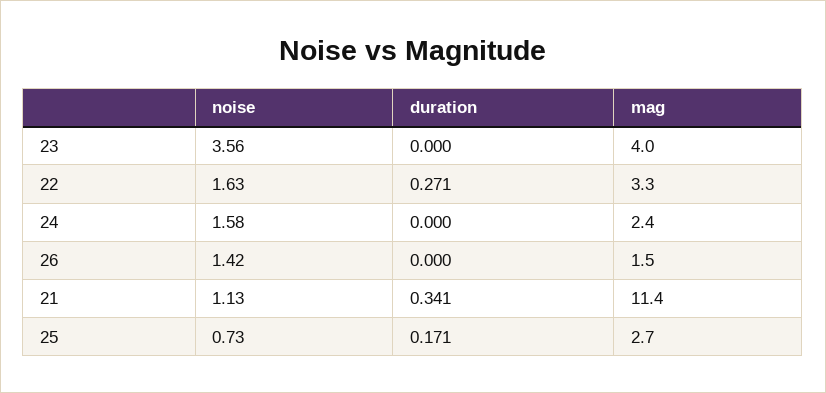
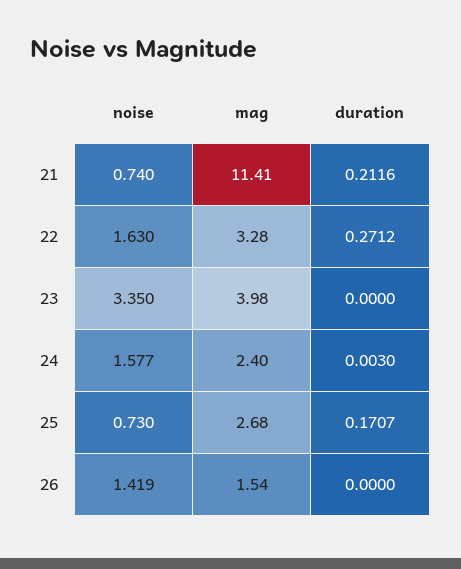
  {
    "noise": {
-     "23": 3.56,
+     "23": 3.35,
      "22": 1.63,
      "24": 1.577,
      "26": 1.419,
-     "21": 1.13,
+     "21": 0.74,
      "25": 0.73
    },
    "duration": {
      "23": 0,
      "22": 0.2712,
-     "24": 0,
+     "24": 0.003,
      "26": 0,
-     "21": 0.341,
+     "21": 0.2116,
      "25": 0.1707
    },
    "mag": {
      "23": 3.98,
      "22": 3.28,
      "24": 2.4,
      "26": 1.54,
      "21": 11.41,
      "25": 2.68
    }
  }

